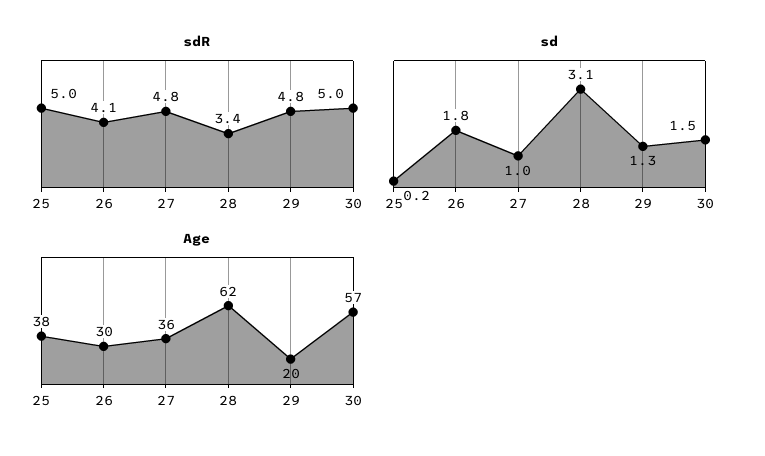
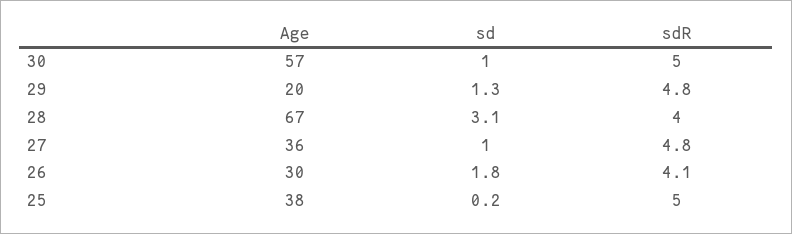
  {
    "sdR": {
      "25": 5,
      "26": 4.1,
      "27": 4.8,
-     "28": 3.4,
+     "28": 4,
      "29": 4.8,
      "30": 5
    },
    "sd": {
      "25": 0.2,
      "26": 1.8,
      "27": 1,
      "28": 3.1,
      "29": 1.3,
-     "30": 1.5
+     "30": 1
    },
    "Age": {
      "25": 38,
      "26": 30,
      "27": 36,
-     "28": 62,
+     "28": 67,
      "29": 20,
      "30": 57
    }
  }

